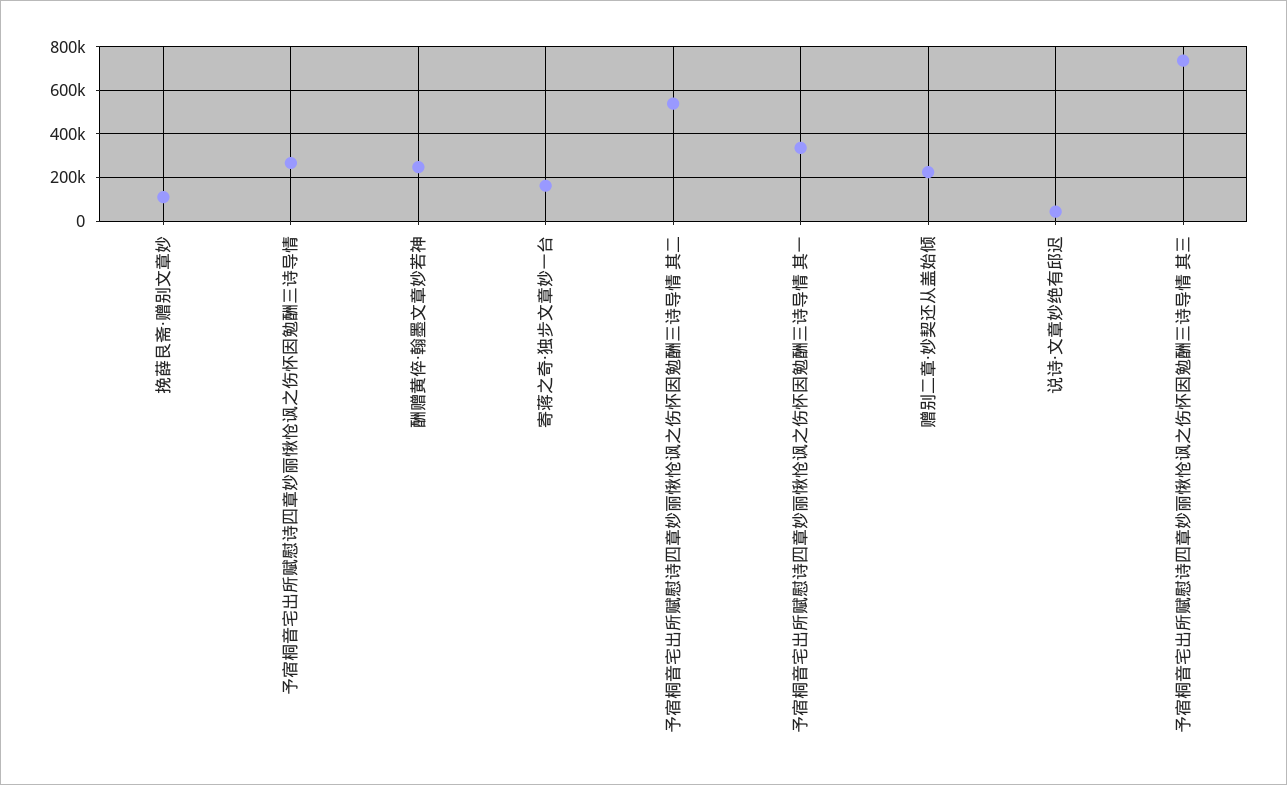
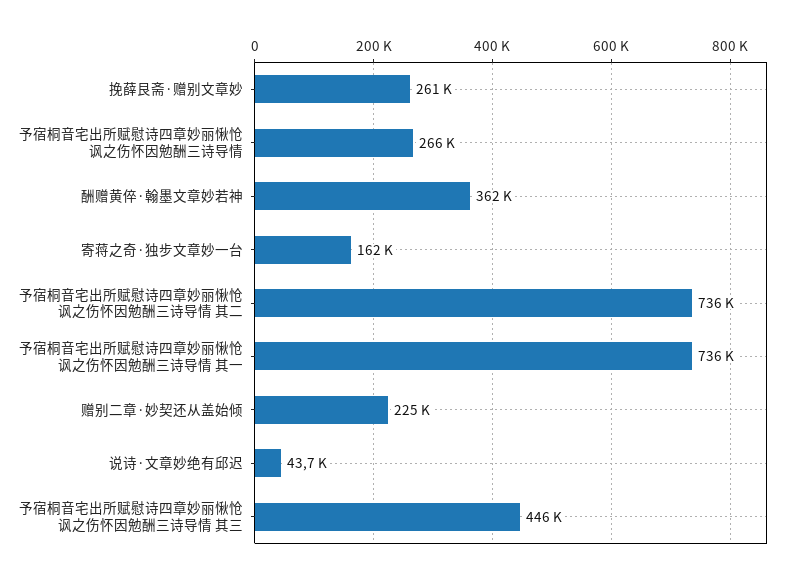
  {
-   "挽薛艮斋·赠别文章妙": 100000,
+   "挽薛艮斋·赠别文章妙": 261000,
    "予宿桐音宅出所赋慰诗四章妙丽愀怆讽之伤怀因勉酬三诗导情": 266000,
-   "酬赠黄倅·翰墨文章妙若神": 250000,
+   "酬赠黄倅·翰墨文章妙若神": 362000,
    "寄蒋之奇·独步文章妙一台": 162000,
-   "予宿桐音宅出所赋慰诗四章妙丽愀怆讽之伤怀因勉酬三诗导情 其二": 550000,
+   "予宿桐音宅出所赋慰诗四章妙丽愀怆讽之伤怀因勉酬三诗导情 其二": 736000,
-   "予宿桐音宅出所赋慰诗四章妙丽愀怆讽之伤怀因勉酬三诗导情 其一": 350000,
+   "予宿桐音宅出所赋慰诗四章妙丽愀怆讽之伤怀因勉酬三诗导情 其一": 736000,
    "赠别二章·妙契还从盖始倾": 225000,
    "说诗·文章妙绝有邱迟": 43700,
-   "予宿桐音宅出所赋慰诗四章妙丽愀怆讽之伤怀因勉酬三诗导情 其三": 750000
+   "予宿桐音宅出所赋慰诗四章妙丽愀怆讽之伤怀因勉酬三诗导情 其三": 446000
  }

